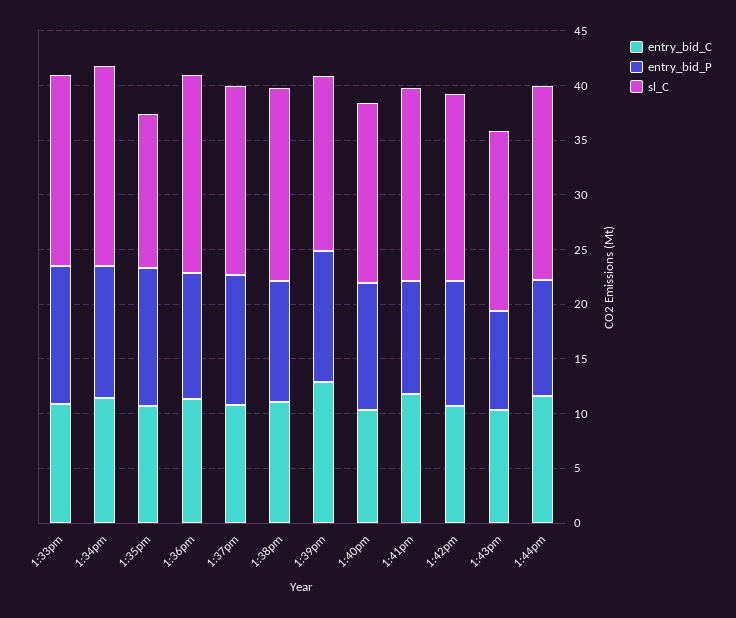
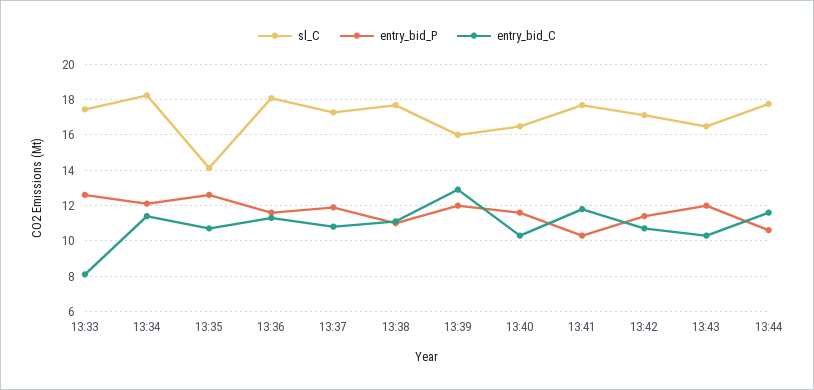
  {
    "entry_bid_C": {
-     "1:33pm": 11,
+     "1:33pm": 8,
      "1:34pm": 11.5,
      "1:35pm": 10.5,
      "1:36pm": 11.5,
      "1:37pm": 11,
      "1:38pm": 11,
      "1:39pm": 13,
      "1:40pm": 10.5,
      "1:41pm": 12,
      "1:42pm": 10.5,
      "1:43pm": 10.5,
      "1:44pm": 11.5
    },
    "entry_bid_P": {
      "1:33pm": 12.5,
      "1:34pm": 12,
      "1:35pm": 12.5,
      "1:36pm": 11.5,
      "1:37pm": 12,
      "1:38pm": 11,
      "1:39pm": 12,
      "1:40pm": 11.5,
      "1:41pm": 10.5,
      "1:42pm": 11.5,
-     "1:43pm": 9,
+     "1:43pm": 12,
      "1:44pm": 10.5
    },
    "sl_C": {
      "1:33pm": 17.5,
      "1:34pm": 18,
      "1:35pm": 14,
      "1:36pm": 18,
      "1:37pm": 17.5,
      "1:38pm": 17.5,
      "1:39pm": 16,
      "1:40pm": 16.5,
      "1:41pm": 17.5,
      "1:42pm": 17,
      "1:43pm": 16.5,
      "1:44pm": 18
    }
  }

